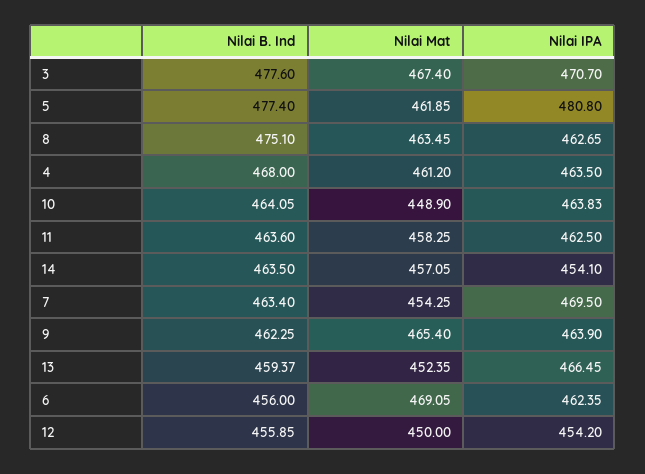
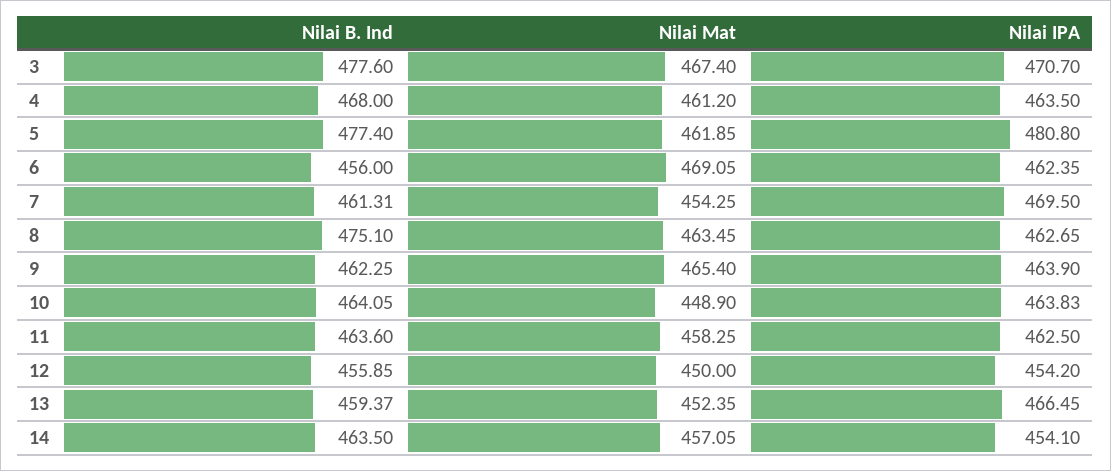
  {
    "Nilai B. Ind": {
      "3": 477.6,
      "5": 477.4,
      "8": 475.1,
      "4": 468,
      "10": 464.05,
      "11": 463.6,
      "14": 463.5,
-     "7": 463.4,
+     "7": 461.31,
      "9": 462.25,
      "13": 459.37,
      "6": 456,
      "12": 455.85
    },
    "Nilai Mat": {
      "3": 467.4,
      "5": 461.85,
      "8": 463.45,
      "4": 461.2,
      "10": 448.9,
      "11": 458.25,
      "14": 457.05,
      "7": 454.25,
      "9": 465.4,
      "13": 452.35,
      "6": 469.05,
      "12": 450
    },
    "Nilai IPA": {
      "3": 470.7,
      "5": 480.8,
      "8": 462.65,
      "4": 463.5,
      "10": 463.83,
      "11": 462.5,
      "14": 454.1,
      "7": 469.5,
      "9": 463.9,
      "13": 466.45,
      "6": 462.35,
      "12": 454.2
    }
  }

